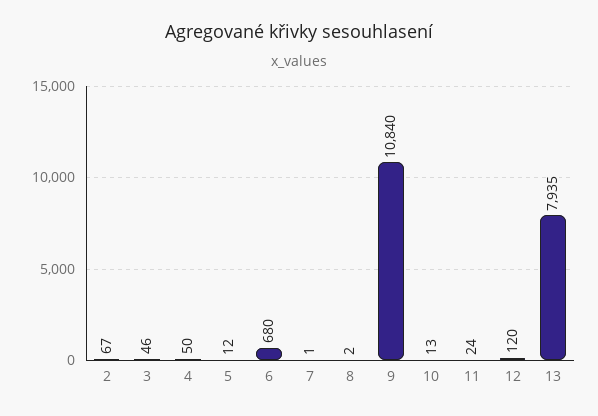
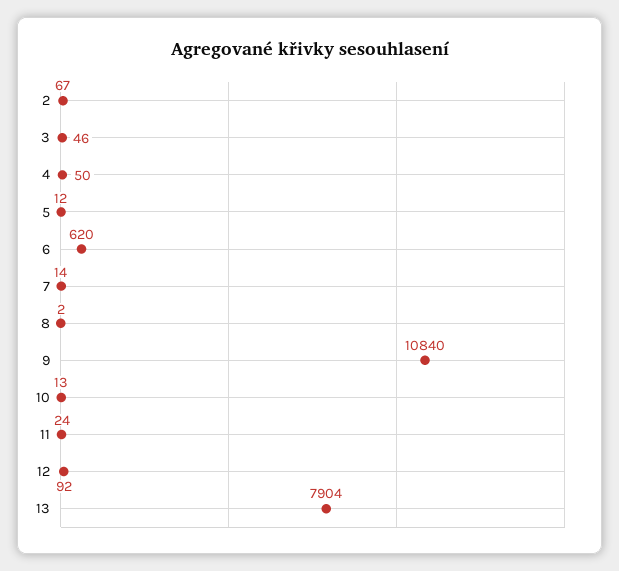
  {
    "2": 67,
    "3": 46,
    "4": 50,
    "5": 12,
-   "6": 680,
+   "6": 620,
-   "7": 1,
+   "7": 14,
    "8": 2,
    "9": 10840,
    "10": 13,
    "11": 24,
-   "12": 120,
+   "12": 92,
-   "13": 7935
+   "13": 7904
  }

